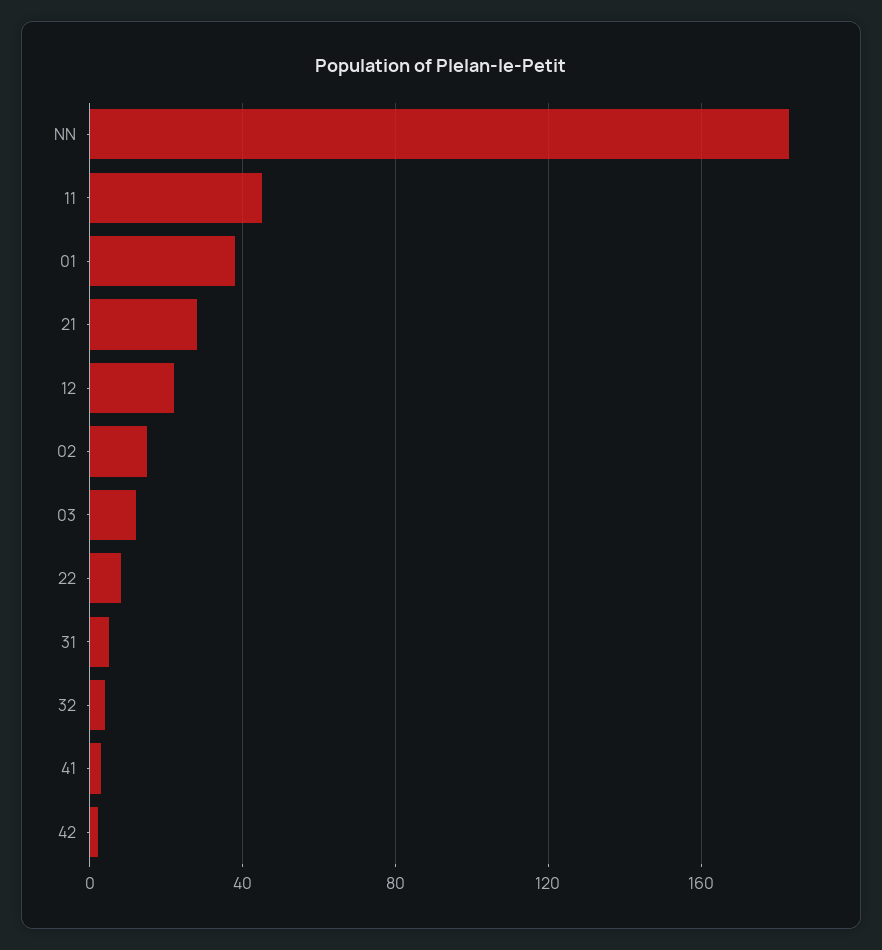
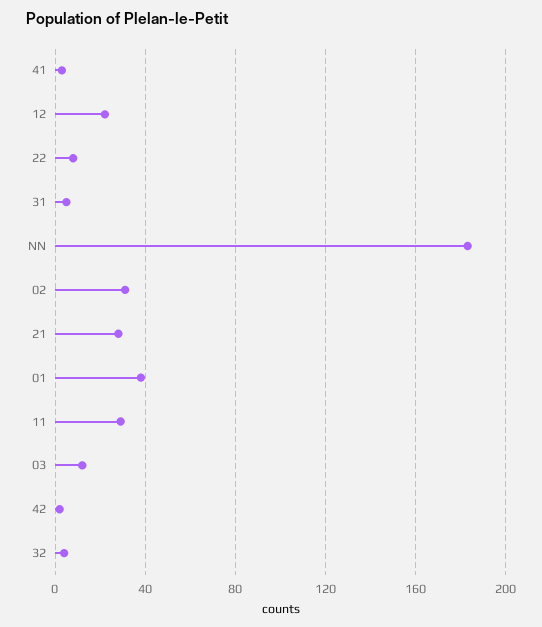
  {
    "NN": 185,
-   "11": 45,
+   "11": 30,
    "01": 40,
    "21": 30,
    "12": 20,
-   "02": 15,
+   "02": 30,
    "03": 10,
    "22": 10,
    "31": 5,
    "32": 5,
    "41": 5,
    "42": 0
  }

